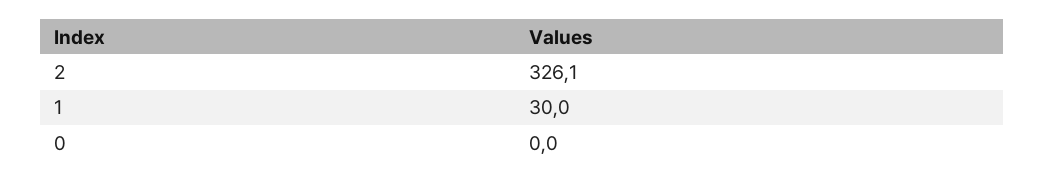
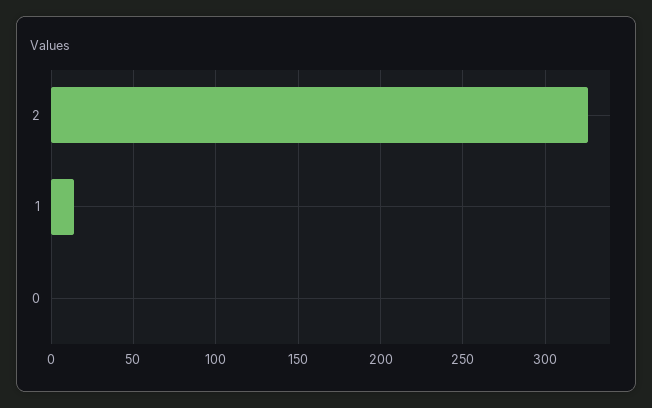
  {
    "2": 326.1,
-   "1": 30,
+   "1": 15,
    "0": 0
  }

